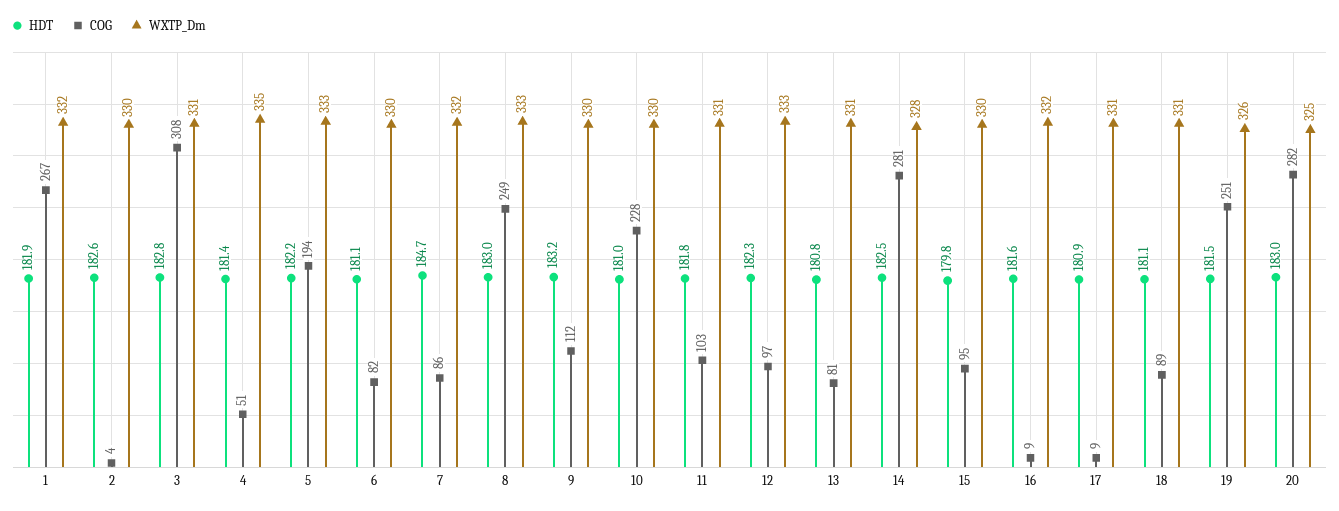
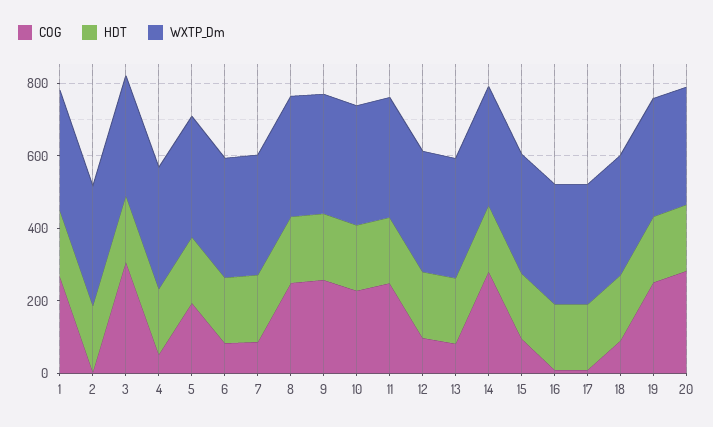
  {
    "HDT": {
      "1": 181.9,
      "2": 182.6,
      "3": 182.8,
      "4": 181.4,
      "5": 182.2,
      "6": 181.1,
      "7": 184.7,
      "8": 183,
      "9": 183.2,
      "10": 181,
      "11": 181.8,
      "12": 182.3,
      "13": 180.8,
      "14": 182.5,
      "15": 179.8,
      "16": 181.6,
      "17": 180.9,
      "18": 181.1,
      "19": 181.5,
      "20": 183
    },
    "COG": {
      "1": 267,
      "2": 4,
      "3": 308,
      "4": 51,
      "5": 194,
      "6": 82,
      "7": 86,
      "8": 249,
-     "9": 112,
+     "9": 250,
      "10": 228,
-     "11": 103,
+     "11": 250,
      "12": 97,
      "13": 81,
      "14": 281,
      "15": 95,
      "16": 9,
      "17": 9,
      "18": 89,
      "19": 251,
      "20": 282
    },
    "WXTP_Dm": {
      "1": 332,
      "2": 330,
      "3": 331,
      "4": 335,
      "5": 333,
      "6": 330,
      "7": 332,
      "8": 333,
      "9": 330,
      "10": 330,
      "11": 331,
      "12": 333,
      "13": 331,
      "14": 328,
      "15": 330,
      "16": 332,
      "17": 331,
      "18": 331,
      "19": 326,
      "20": 325
    }
  }

